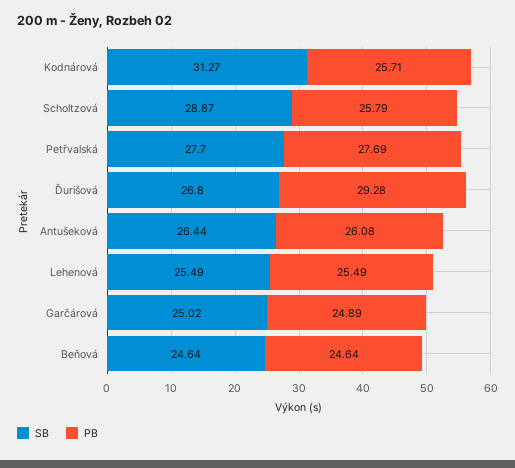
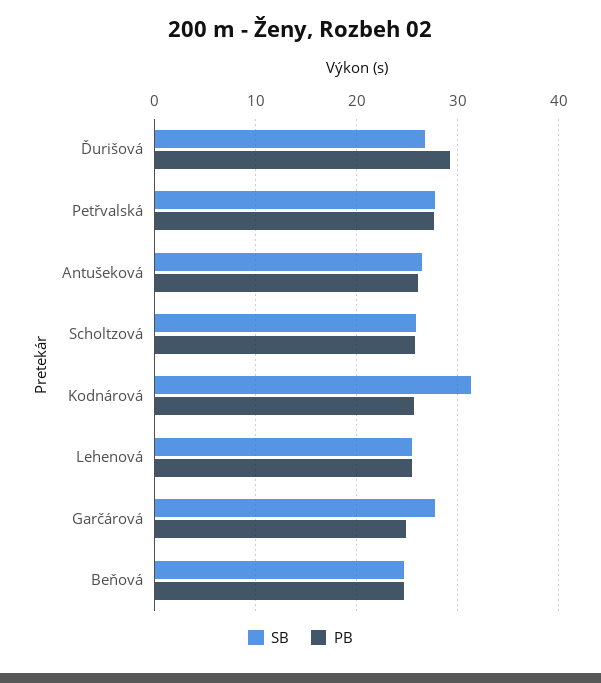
  {
    "SB": {
      "Kodnárová": 31.27,
-     "Scholtzová": 28.87,
+     "Scholtzová": 26,
      "Petřvalská": 27.7,
      "Ďurišová": 26.8,
      "Antušeková": 26.44,
      "Lehenová": 25.49,
-     "Garčárová": 25.02,
+     "Garčárová": 28,
      "Beňová": 24.64
    },
    "PB": {
      "Kodnárová": 25.71,
      "Scholtzová": 25.79,
      "Petřvalská": 27.69,
      "Ďurišová": 29.28,
      "Antušeková": 26.08,
      "Lehenová": 25.49,
      "Garčárová": 24.89,
      "Beňová": 24.64
    }
  }

